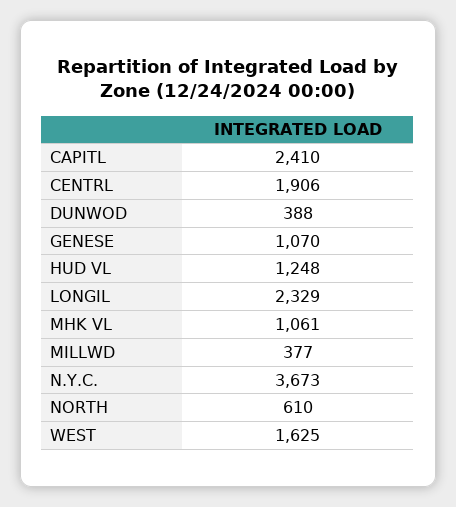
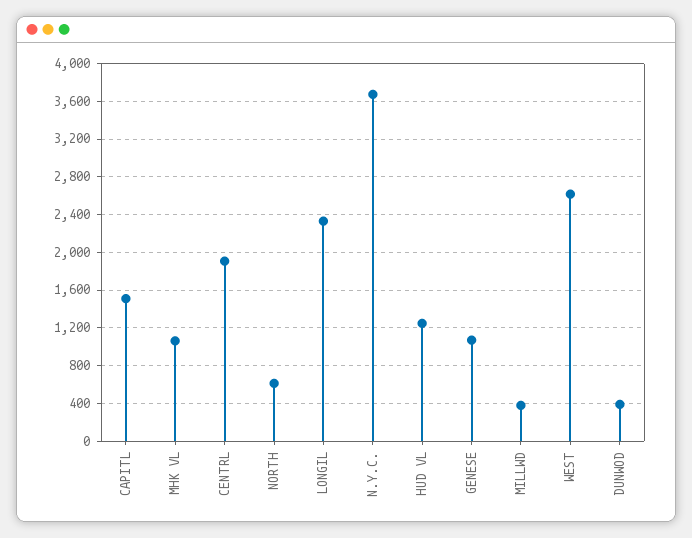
  {
-   "CAPITL": 2410,
+   "CAPITL": 1500,
    "CENTRL": 1906,
    "DUNWOD": 388,
    "GENESE": 1070,
    "HUD VL": 1248,
    "LONGIL": 2329,
    "MHK VL": 1061,
    "MILLWD": 377,
    "N.Y.C.": 3673,
    "NORTH": 610,
-   "WEST": 1625
+   "WEST": 2600
  }

